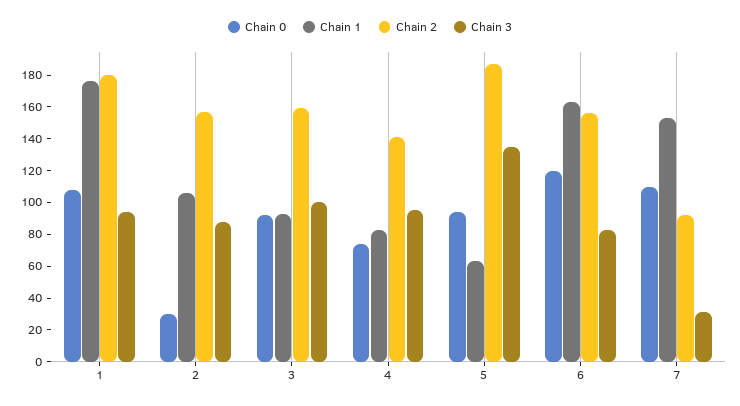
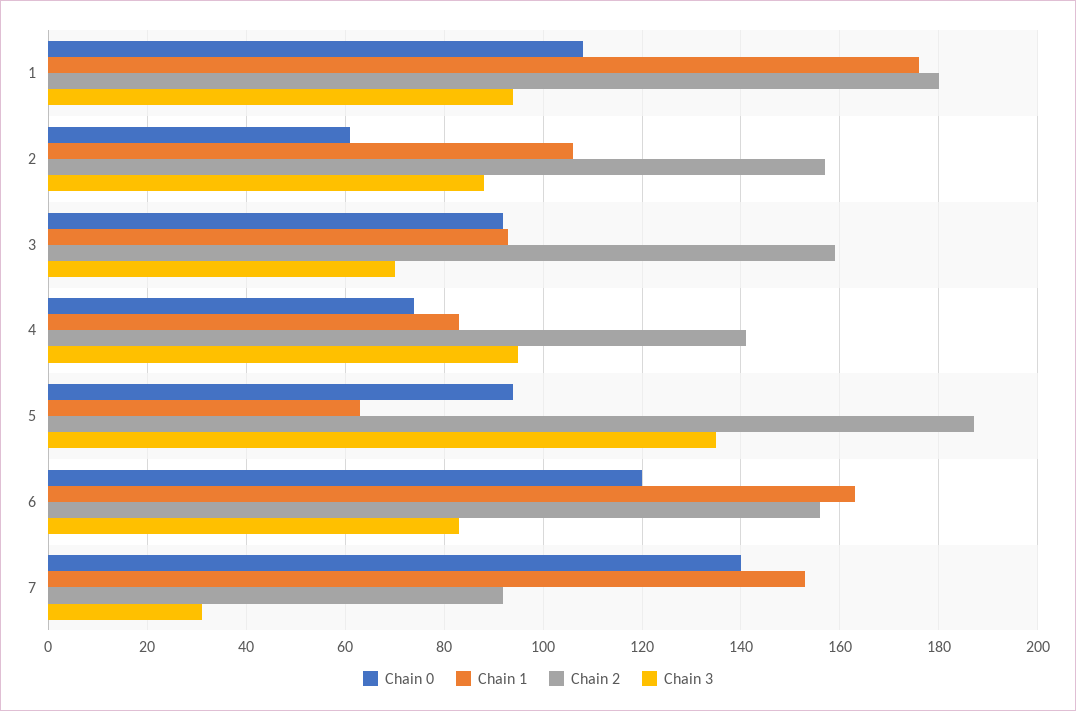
  {
    "Chain 0": {
      "1": 110,
-     "2": 30,
+     "2": 60,
      "3": 90,
      "4": 75,
      "5": 95,
      "6": 120,
-     "7": 110
+     "7": 140
    },
    "Chain 1": {
      "1": 175,
      "2": 105,
      "3": 95,
      "4": 85,
      "5": 65,
      "6": 165,
      "7": 155
    },
    "Chain 2": {
      "1": 180,
      "2": 155,
      "3": 160,
      "4": 140,
      "5": 185,
      "6": 155,
      "7": 90
    },
    "Chain 3": {
      "1": 95,
      "2": 90,
-     "3": 100,
+     "3": 70,
      "4": 95,
      "5": 135,
      "6": 85,
      "7": 30
    }
  }

